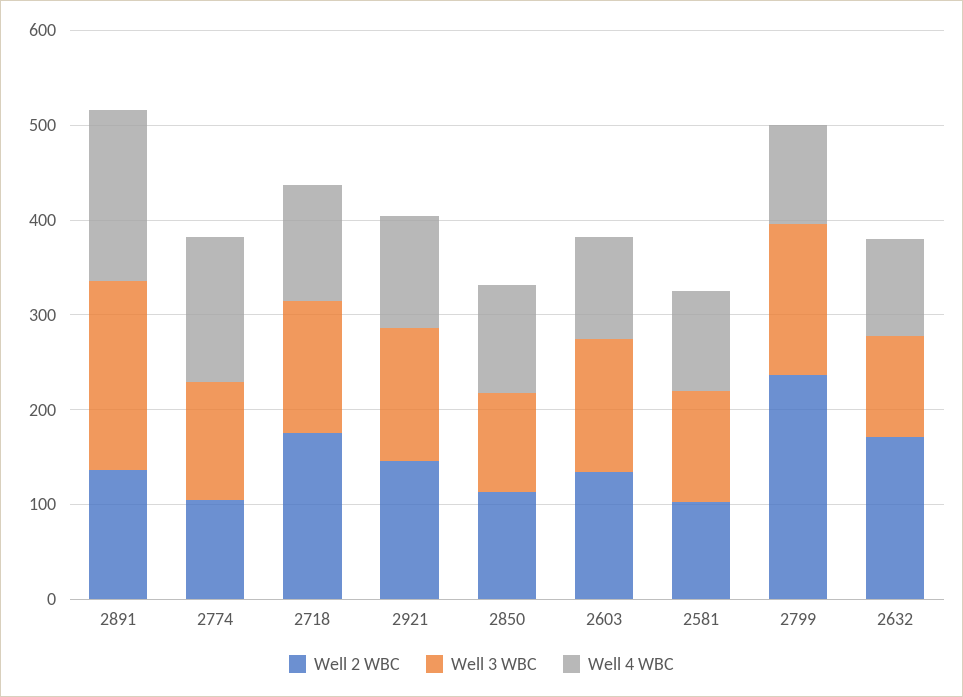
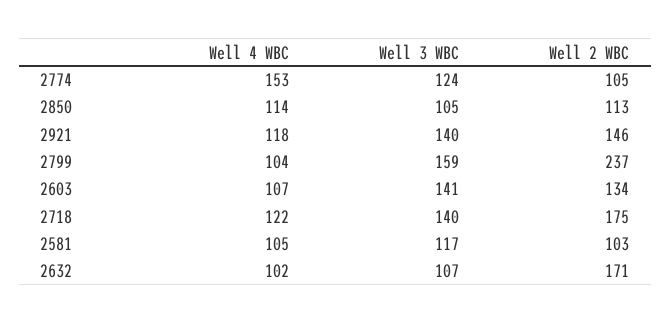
  {
    "Well 2 WBC": {
-     "2891": 140,
      "2774": 105,
      "2718": 175,
      "2921": 146,
      "2850": 113,
      "2603": 134,
      "2581": 103,
      "2799": 237,
      "2632": 171
    },
    "Well 3 WBC": {
-     "2891": 200,
      "2774": 124,
      "2718": 140,
      "2921": 140,
      "2850": 105,
      "2603": 141,
      "2581": 117,
      "2799": 159,
      "2632": 107
    },
    "Well 4 WBC": {
-     "2891": 180,
      "2774": 153,
      "2718": 122,
      "2921": 118,
      "2850": 114,
      "2603": 107,
      "2581": 105,
      "2799": 104,
      "2632": 102
    }
  }

